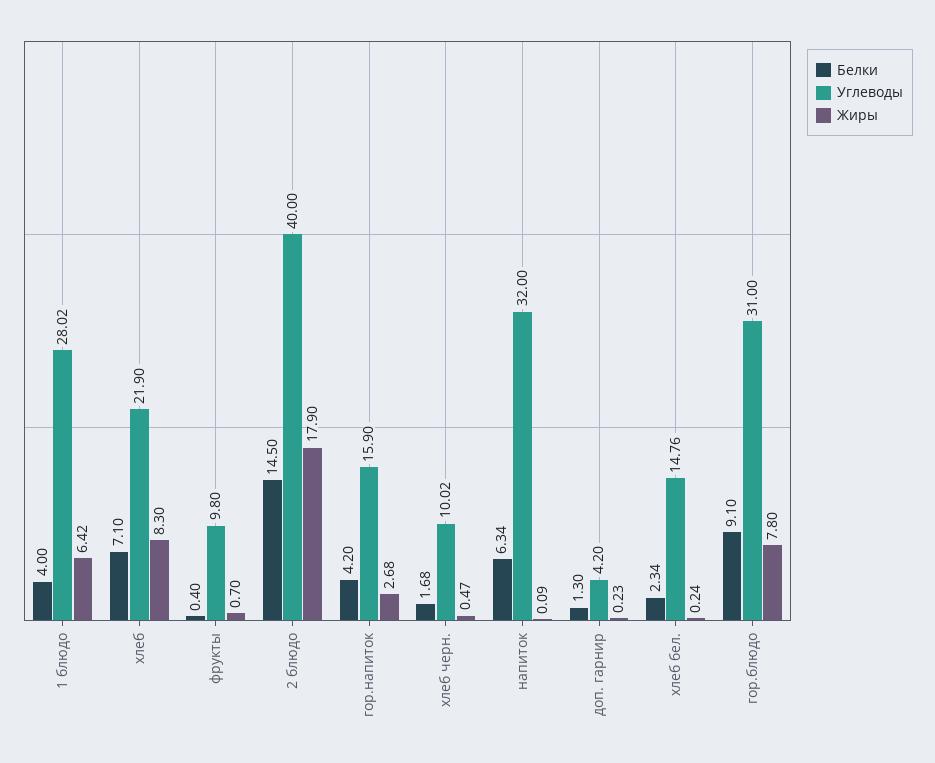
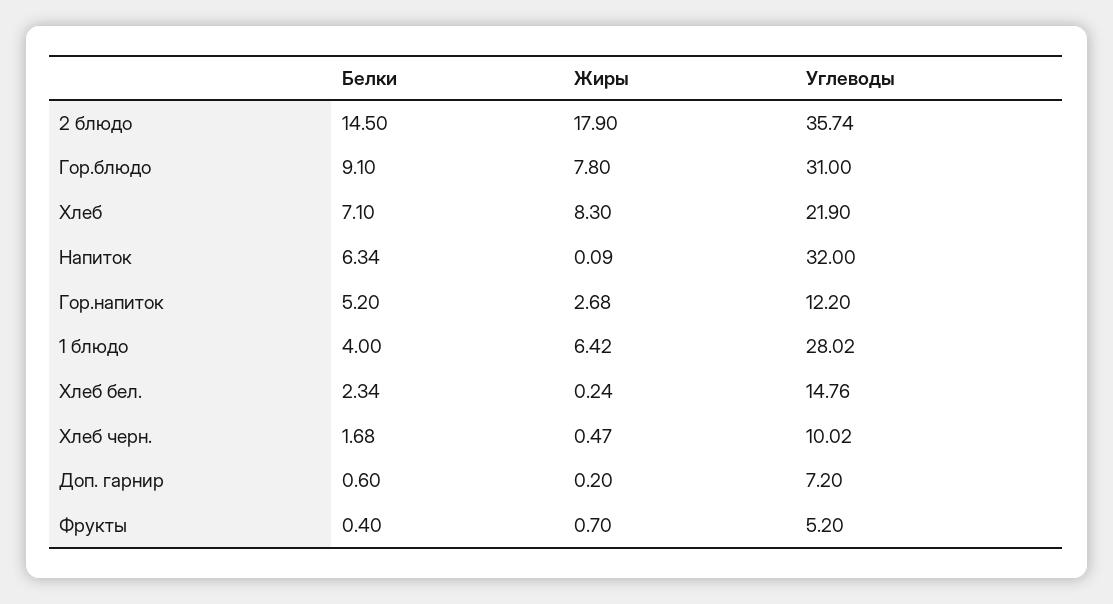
  {
    "Белки": {
      "1 блюдо": 4,
      "хлеб": 7.1,
      "фрукты": 0.4,
      "2 блюдо": 14.5,
-     "гор.напиток": 4.2,
+     "гор.напиток": 5.2,
      "хлеб черн.": 1.68,
      "напиток": 6.34,
-     "доп. гарнир": 1.3,
+     "доп. гарнир": 0.6,
      "хлеб бел.": 2.34,
      "гор.блюдо": 9.1
    },
    "Углеводы": {
      "1 блюдо": 28.02,
      "хлеб": 21.9,
-     "фрукты": 9.8,
+     "фрукты": 5.2,
-     "2 блюдо": 40,
+     "2 блюдо": 35.74,
-     "гор.напиток": 15.9,
+     "гор.напиток": 12.2,
      "хлеб черн.": 10.02,
      "напиток": 32,
-     "доп. гарнир": 4.2,
+     "доп. гарнир": 7.2,
      "хлеб бел.": 14.76,
      "гор.блюдо": 31
    },
    "Жиры": {
      "1 блюдо": 6.42,
      "хлеб": 8.3,
      "фрукты": 0.7,
      "2 блюдо": 17.9,
      "гор.напиток": 2.68,
      "хлеб черн.": 0.47,
      "напиток": 0.09,
-     "доп. гарнир": 0.23,
+     "доп. гарнир": 0.2,
      "хлеб бел.": 0.24,
      "гор.блюдо": 7.8
    }
  }

